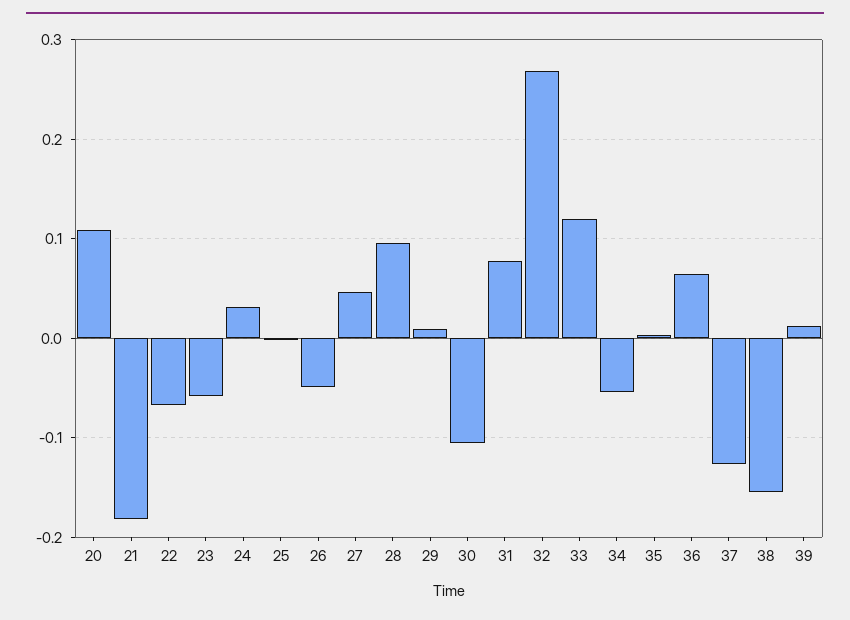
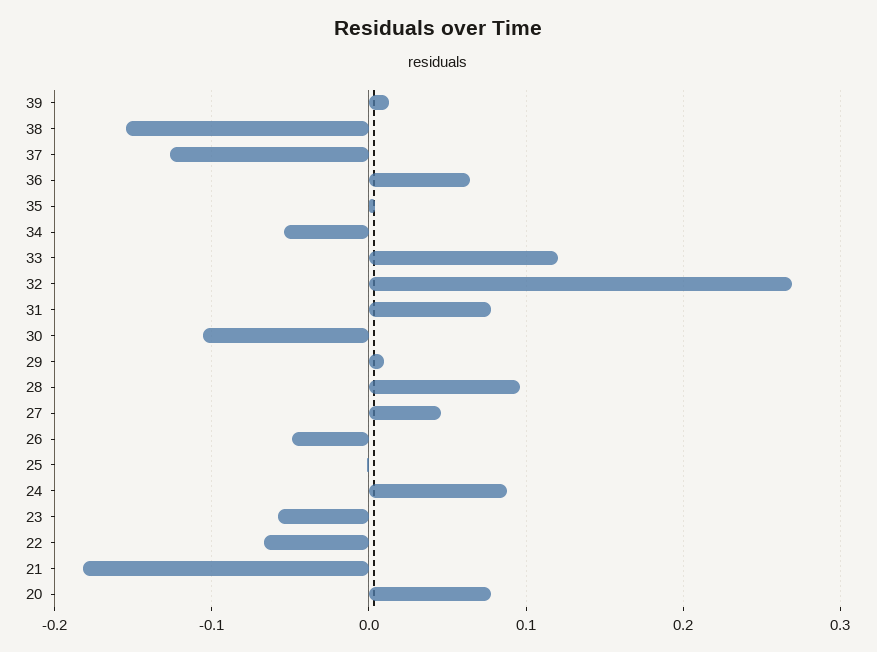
  {
-   "20": 0.11,
+   "20": 0.08,
    "21": -0.18,
    "22": -0.07,
    "23": -0.06,
-   "24": 0.03,
+   "24": 0.09,
    "25": 0,
    "26": -0.05,
    "27": 0.05,
    "28": 0.1,
    "29": 0.01,
    "30": -0.11,
    "31": 0.08,
    "32": 0.27,
    "33": 0.12,
    "34": -0.05,
    "35": 0,
    "36": 0.06,
    "37": -0.13,
    "38": -0.15,
    "39": 0.01
  }

